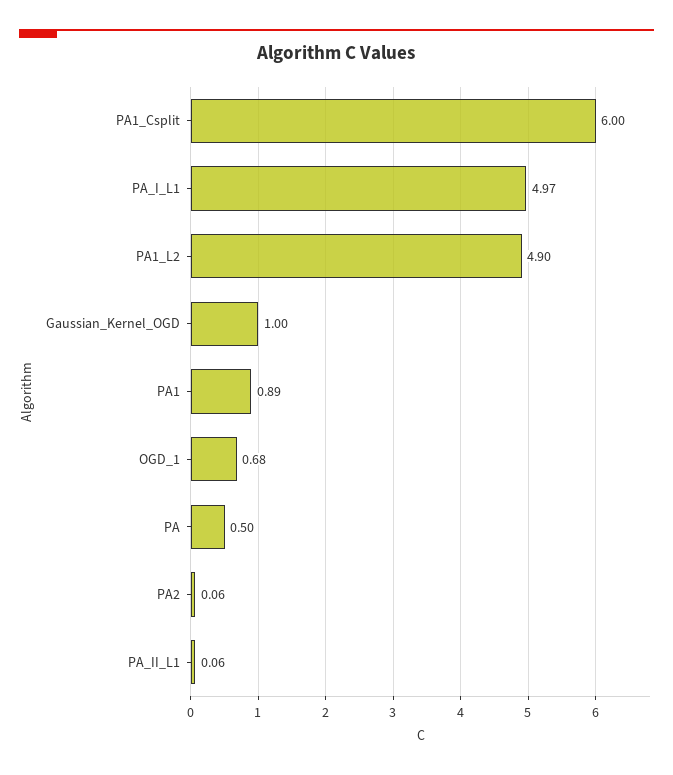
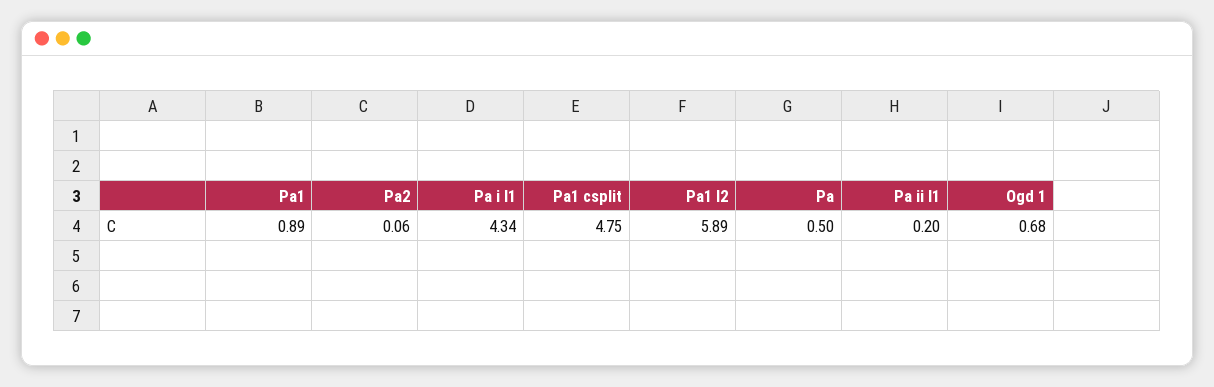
  {
-   "PA1_Csplit": 6,
+   "PA1_Csplit": 4.75,
-   "PA_I_L1": 4.97,
+   "PA_I_L1": 4.34,
-   "PA1_L2": 4.9,
+   "PA1_L2": 5.89,
-   "Gaussian_Kernel_OGD": 1,
    "PA1": 0.89,
    "OGD_1": 0.68,
    "PA": 0.5,
    "PA2": 0.06,
-   "PA_II_L1": 0.06
+   "PA_II_L1": 0.2
  }

